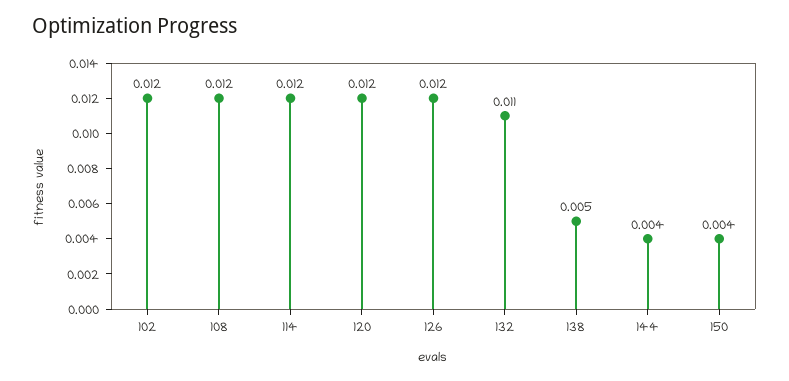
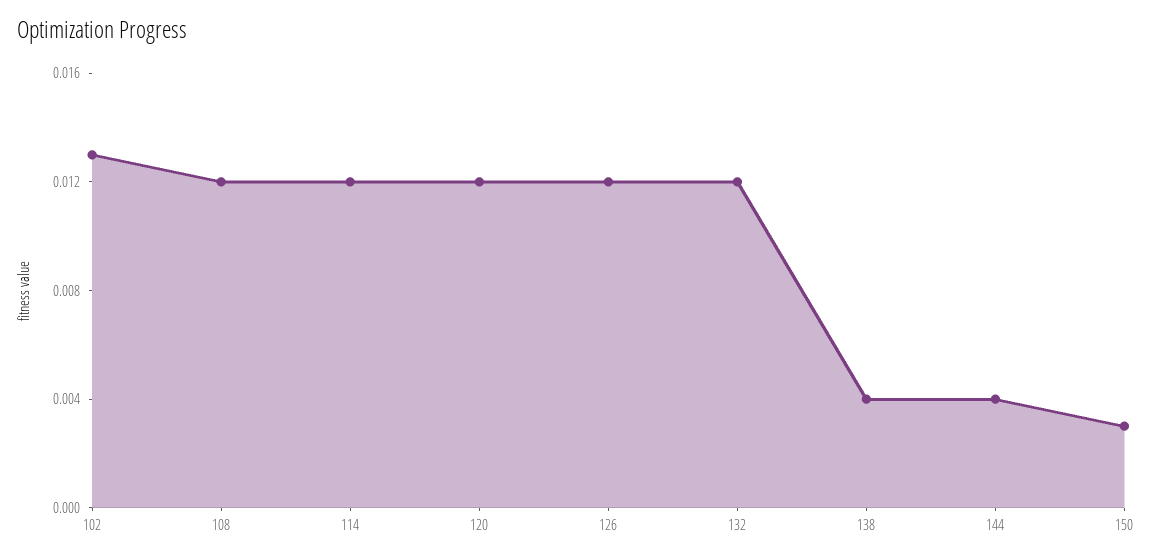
  {
-   "102": 0.012,
+   "102": 0.013,
    "108": 0.012,
    "114": 0.012,
    "120": 0.012,
    "126": 0.012,
-   "132": 0.011,
+   "132": 0.012,
-   "138": 0.005,
+   "138": 0.004,
    "144": 0.004,
-   "150": 0.004
+   "150": 0.003
  }

